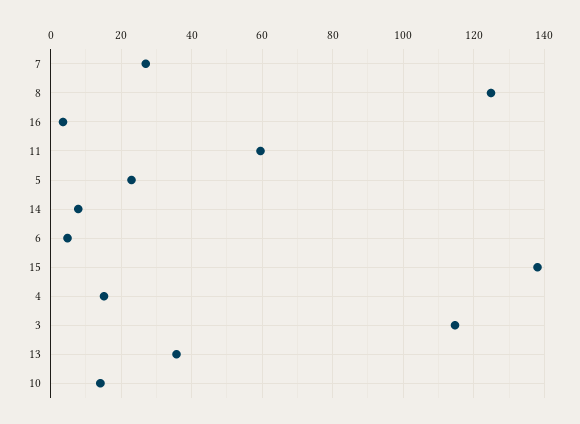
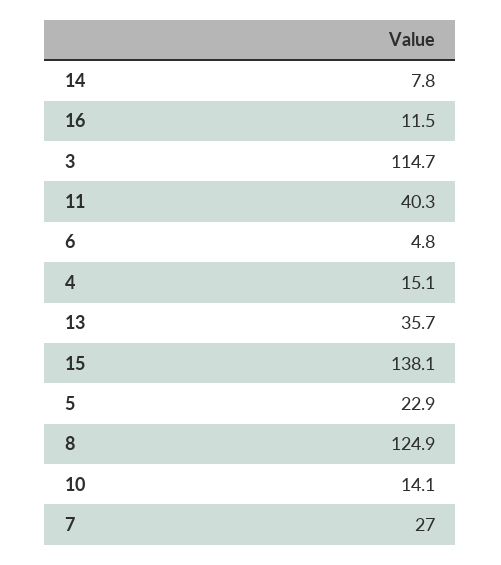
  {
    "7": 27,
    "8": 124.9,
-   "16": 4,
+   "16": 11.5,
-   "11": 60,
+   "11": 40.3,
    "5": 22.9,
    "14": 7.8,
    "6": 4.8,
    "15": 138.1,
    "4": 15.1,
    "3": 114.7,
    "13": 35.7,
    "10": 14.1
  }

